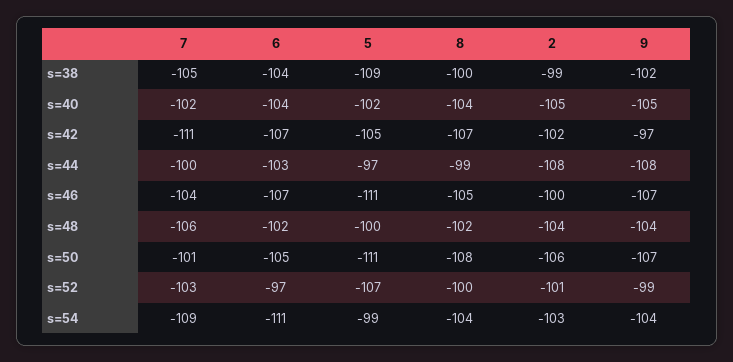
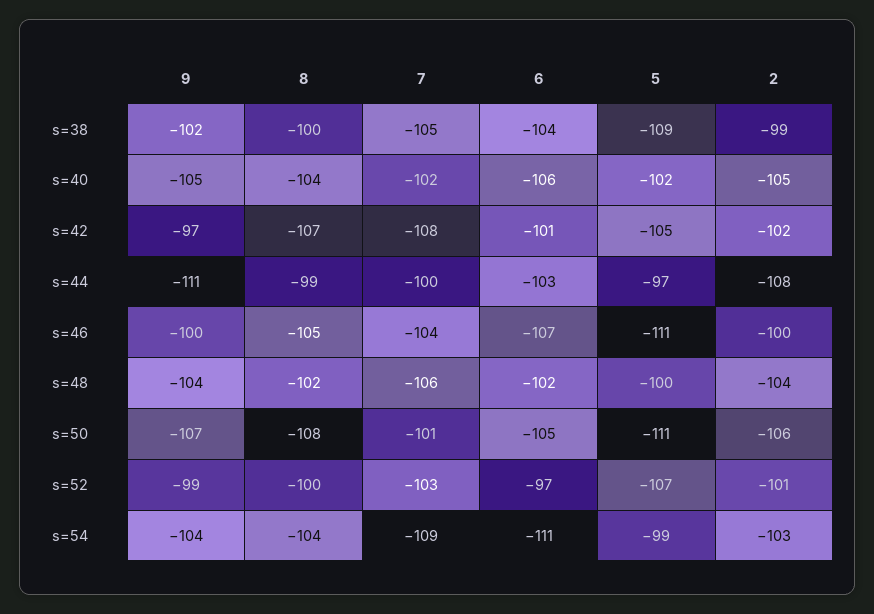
  {
    "7": {
      "s=38": -105,
      "s=40": -102,
-     "s=42": -111,
+     "s=42": -108,
      "s=44": -100,
      "s=46": -104,
      "s=48": -106,
      "s=50": -101,
      "s=52": -103,
      "s=54": -109
    },
    "6": {
      "s=38": -104,
-     "s=40": -104,
+     "s=40": -106,
-     "s=42": -107,
+     "s=42": -101,
      "s=44": -103,
      "s=46": -107,
      "s=48": -102,
      "s=50": -105,
      "s=52": -97,
      "s=54": -111
    },
    "5": {
      "s=38": -109,
      "s=40": -102,
      "s=42": -105,
      "s=44": -97,
      "s=46": -111,
      "s=48": -100,
      "s=50": -111,
      "s=52": -107,
      "s=54": -99
    },
    "8": {
      "s=38": -100,
      "s=40": -104,
      "s=42": -107,
      "s=44": -99,
      "s=46": -105,
      "s=48": -102,
      "s=50": -108,
      "s=52": -100,
      "s=54": -104
    },
    "2": {
      "s=38": -99,
      "s=40": -105,
      "s=42": -102,
      "s=44": -108,
      "s=46": -100,
      "s=48": -104,
      "s=50": -106,
      "s=52": -101,
      "s=54": -103
    },
    "9": {
      "s=38": -102,
      "s=40": -105,
      "s=42": -97,
-     "s=44": -108,
+     "s=44": -111,
-     "s=46": -107,
+     "s=46": -100,
      "s=48": -104,
      "s=50": -107,
      "s=52": -99,
      "s=54": -104
    }
  }

